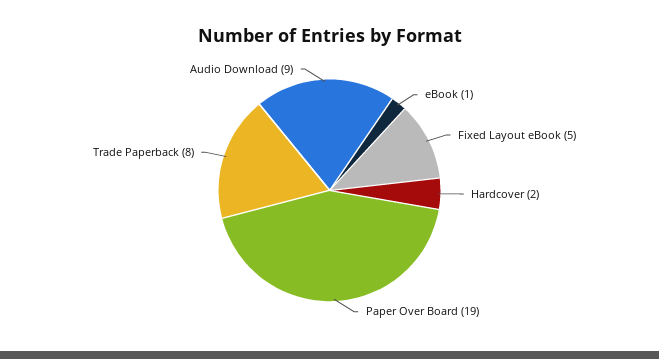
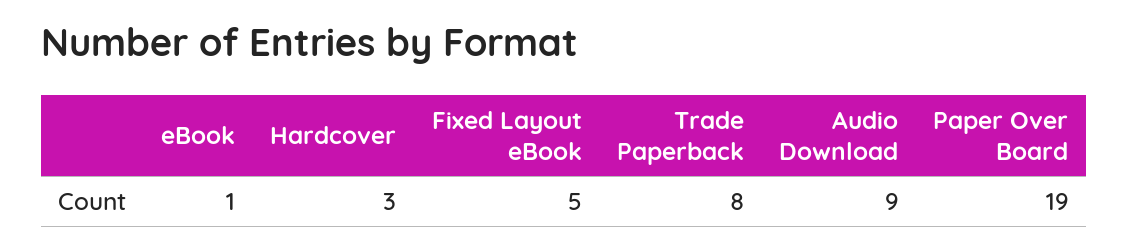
  {
    "eBook": 1,
    "Fixed Layout eBook": 5,
-   "Hardcover": 2,
+   "Hardcover": 3,
    "Paper Over Board": 19,
    "Trade Paperback": 8,
    "Audio Download": 9
  }

